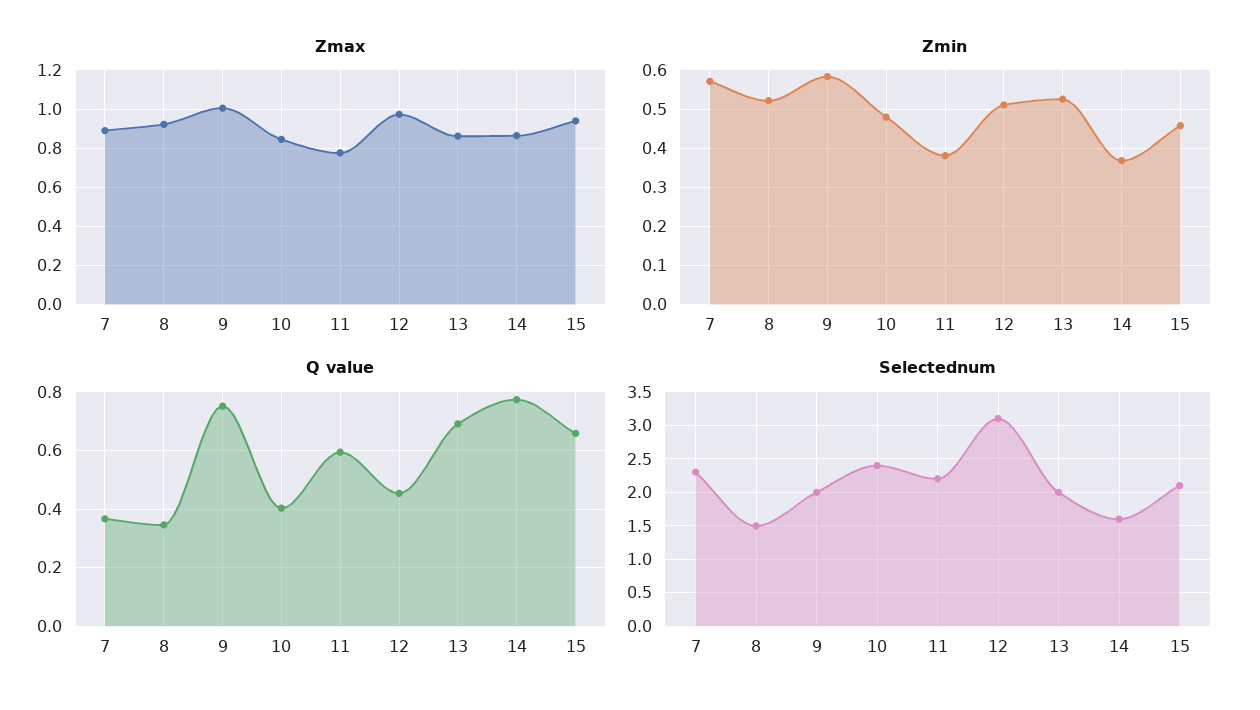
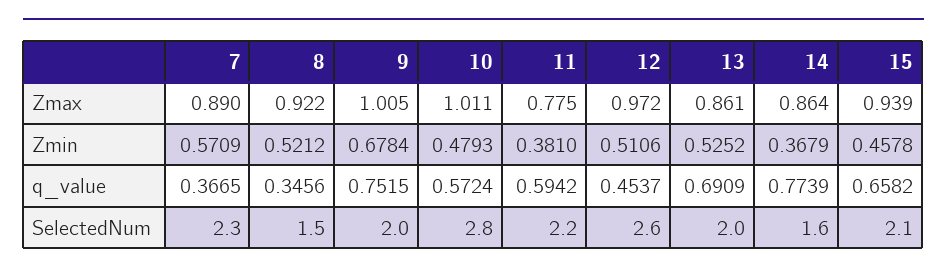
  {
    "Zmax": {
      "7": 0.89,
      "8": 0.922,
      "9": 1.005,
-     "10": 0.85,
+     "10": 1.011,
      "11": 0.775,
      "12": 0.972,
      "13": 0.861,
      "14": 0.864,
      "15": 0.939
    },
    "Zmin": {
      "7": 0.5709,
      "8": 0.5212,
-     "9": 0.58,
+     "9": 0.6784,
      "10": 0.4793,
      "11": 0.381,
      "12": 0.5106,
      "13": 0.5252,
      "14": 0.3679,
      "15": 0.4578
    },
    "Q value": {
      "7": 0.3665,
      "8": 0.3456,
      "9": 0.7515,
-     "10": 0.4,
+     "10": 0.5724,
      "11": 0.5942,
      "12": 0.4537,
      "13": 0.6909,
      "14": 0.7739,
      "15": 0.6582
    },
    "Selectednum": {
      "7": 2.3,
      "8": 1.5,
      "9": 2,
-     "10": 2.4,
+     "10": 2.8,
      "11": 2.2,
-     "12": 3.1,
+     "12": 2.6,
      "13": 2,
      "14": 1.6,
      "15": 2.1
    }
  }

